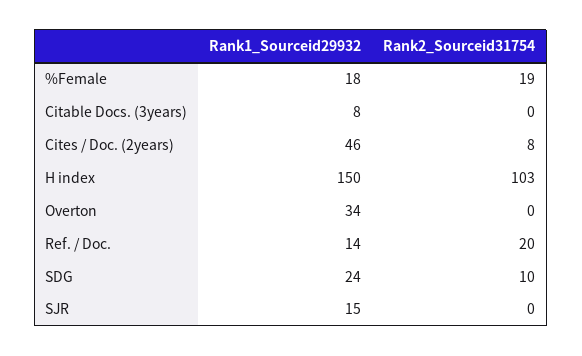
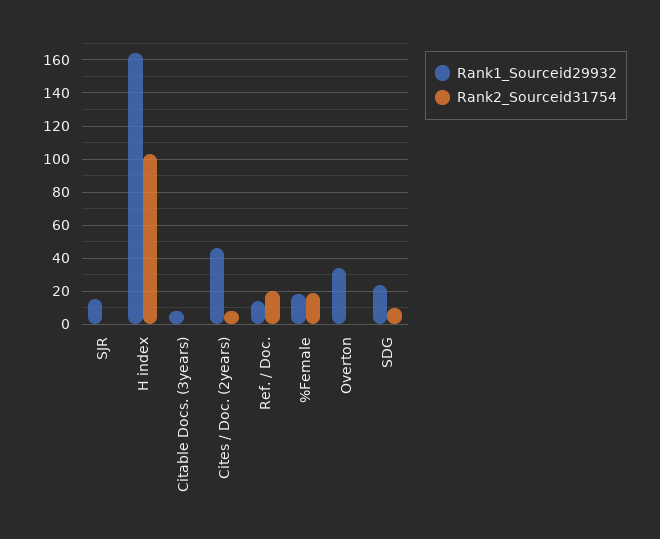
  {
    "Rank1_Sourceid29932": {
      "%Female": 18,
      "Citable Docs. (3years)": 8,
      "Cites / Doc. (2years)": 46,
-     "H index": 150,
+     "H index": 165,
      "Overton": 34,
      "Ref. / Doc.": 14,
      "SDG": 24,
      "SJR": 15
    },
    "Rank2_Sourceid31754": {
      "%Female": 19,
      "Citable Docs. (3years)": 0,
      "Cites / Doc. (2years)": 8,
      "H index": 103,
      "Overton": 0,
      "Ref. / Doc.": 20,
      "SDG": 10,
      "SJR": 0
    }
  }

